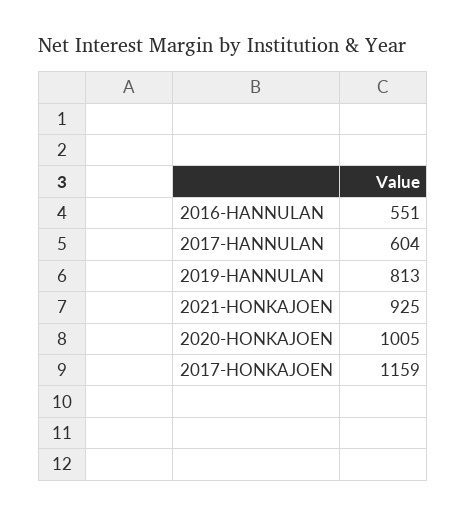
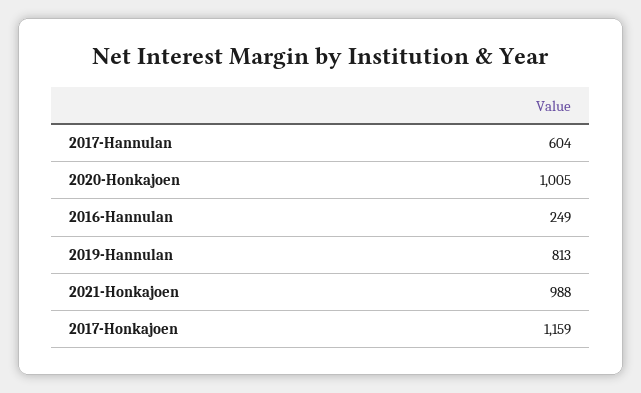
  {
-   "2016-HANNULAN": 551,
+   "2016-HANNULAN": 249,
    "2017-HANNULAN": 604,
    "2019-HANNULAN": 813,
-   "2021-HONKAJOEN": 925,
+   "2021-HONKAJOEN": 988,
    "2020-HONKAJOEN": 1005,
    "2017-HONKAJOEN": 1159
  }

